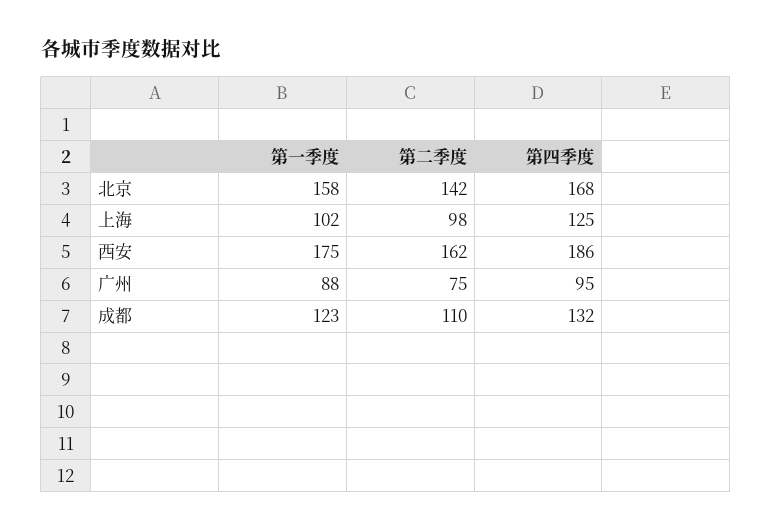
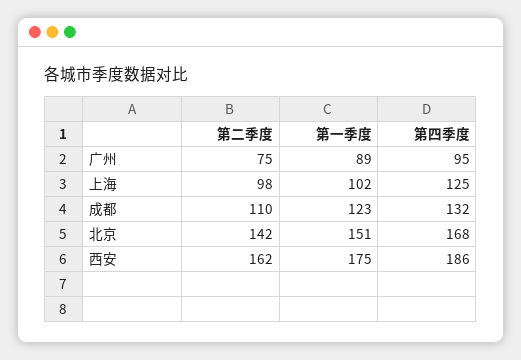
  {
    "第一季度": {
-     "北京": 158,
+     "北京": 151,
      "上海": 102,
      "西安": 175,
-     "广州": 88,
+     "广州": 89,
      "成都": 123
    },
    "第二季度": {
      "北京": 142,
      "上海": 98,
      "西安": 162,
      "广州": 75,
      "成都": 110
    },
    "第四季度": {
      "北京": 168,
      "上海": 125,
      "西安": 186,
      "广州": 95,
      "成都": 132
    }
  }

